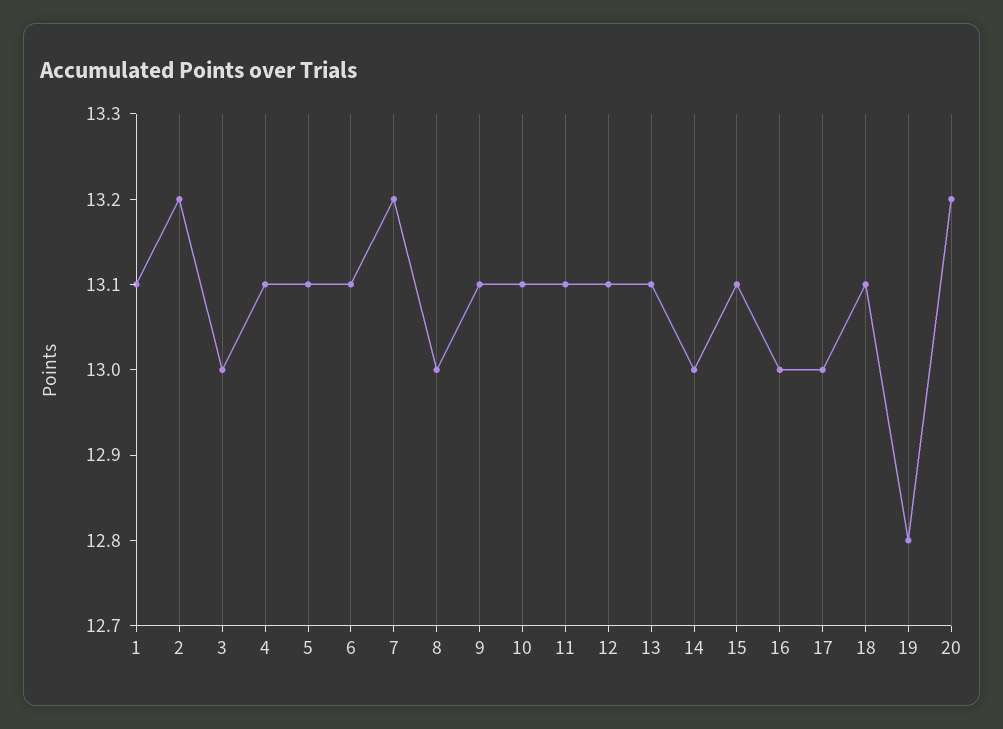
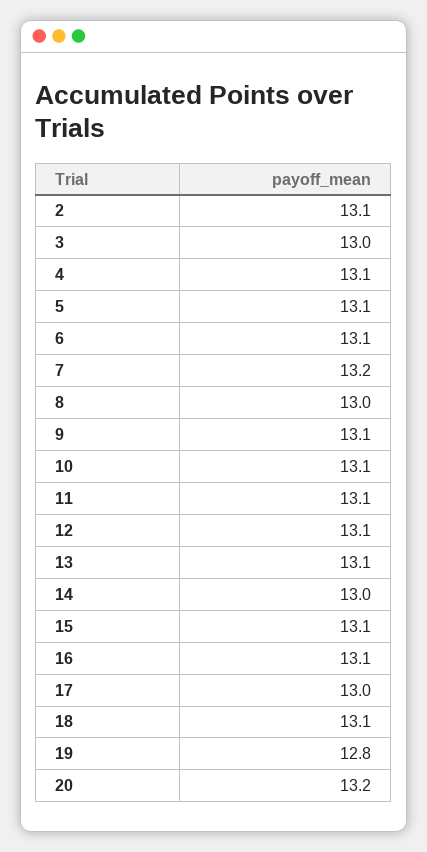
  {
-   "1": 13.1,
-   "2": 13.2,
+   "2": 13.1,
    "3": 13,
    "4": 13.1,
    "5": 13.1,
    "6": 13.1,
    "7": 13.2,
    "8": 13,
    "9": 13.1,
    "10": 13.1,
    "11": 13.1,
    "12": 13.1,
    "13": 13.1,
    "14": 13,
    "15": 13.1,
-   "16": 13,
+   "16": 13.1,
    "17": 13,
    "18": 13.1,
    "19": 12.8,
    "20": 13.2
  }

